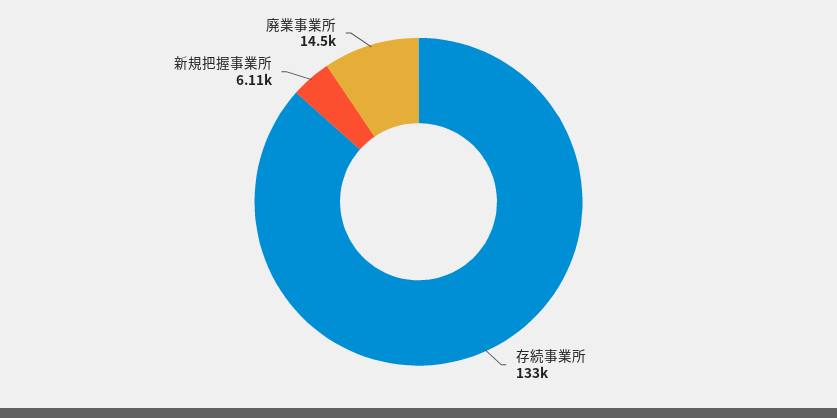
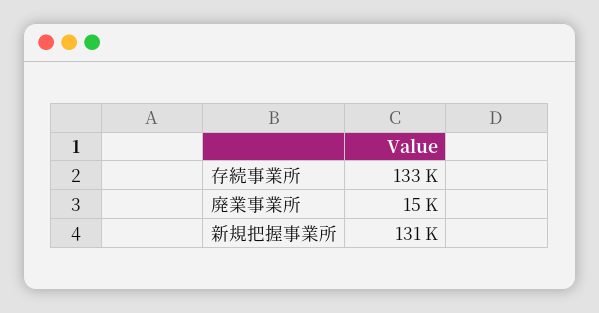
  {
    "存続事業所": 133000,
-   "新規把握事業所": 6110,
+   "新規把握事業所": 131000,
    "廃業事業所": 14500
  }

